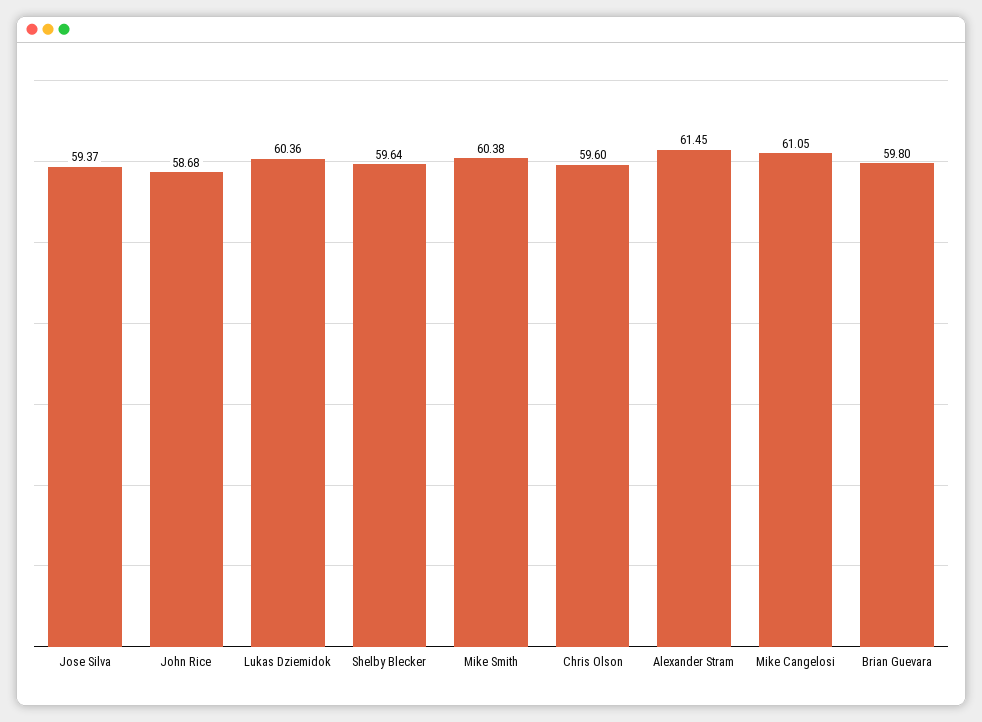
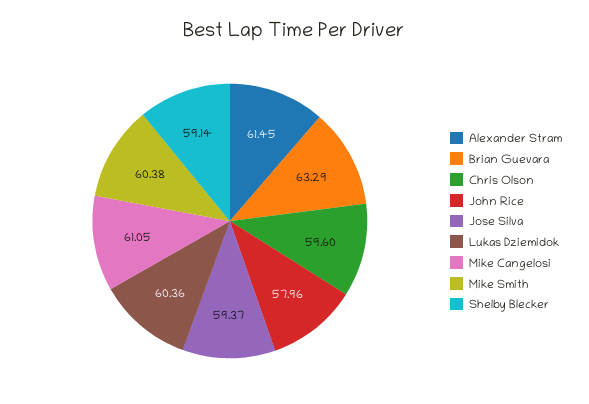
  {
    "Jose Silva": 59.37,
-   "John Rice": 58.68,
+   "John Rice": 57.96,
    "Lukas Dziemidok": 60.36,
-   "Shelby Blecker": 59.64,
+   "Shelby Blecker": 59.14,
    "Mike Smith": 60.38,
    "Chris Olson": 59.6,
    "Alexander Stram": 61.45,
    "Mike Cangelosi": 61.05,
-   "Brian Guevara": 59.8
+   "Brian Guevara": 63.29
  }

